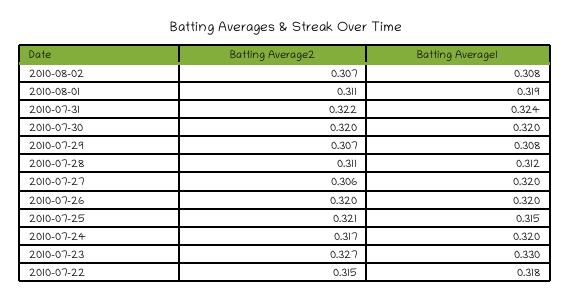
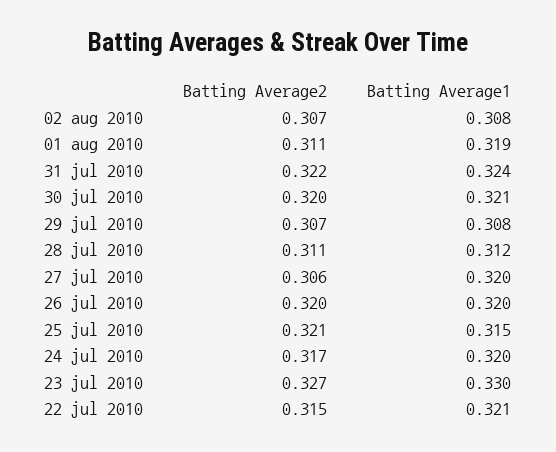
  {
    "Batting Average2": {
      "2010-08-02": 0.307,
      "2010-08-01": 0.311,
      "2010-07-31": 0.322,
      "2010-07-30": 0.32,
      "2010-07-29": 0.307,
      "2010-07-28": 0.311,
      "2010-07-27": 0.306,
      "2010-07-26": 0.32,
      "2010-07-25": 0.321,
      "2010-07-24": 0.317,
      "2010-07-23": 0.327,
      "2010-07-22": 0.315
    },
    "Batting Average1": {
      "2010-08-02": 0.308,
      "2010-08-01": 0.319,
      "2010-07-31": 0.324,
-     "2010-07-30": 0.32,
+     "2010-07-30": 0.321,
      "2010-07-29": 0.308,
      "2010-07-28": 0.312,
      "2010-07-27": 0.32,
      "2010-07-26": 0.32,
      "2010-07-25": 0.315,
      "2010-07-24": 0.32,
      "2010-07-23": 0.33,
-     "2010-07-22": 0.318
+     "2010-07-22": 0.321
    }
  }

